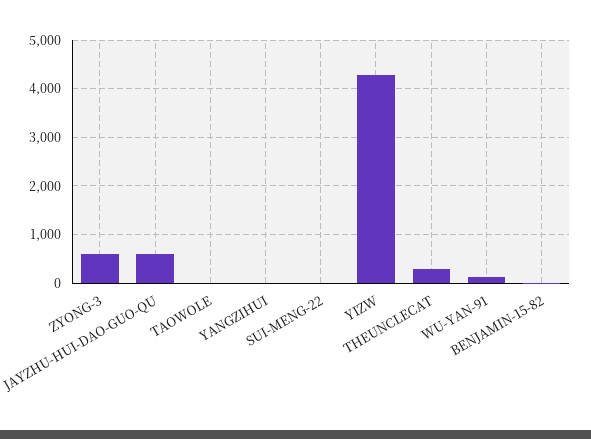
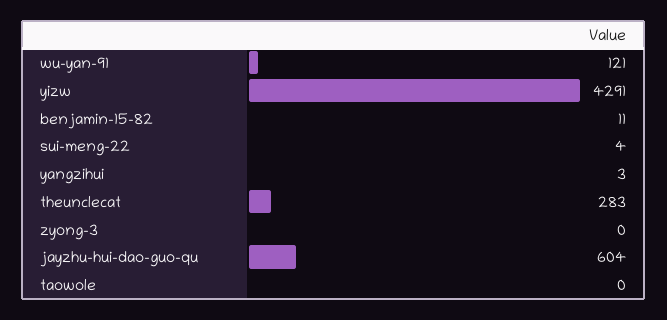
  {
-   "ZYONG-3": 600,
+   "ZYONG-3": 0,
    "JAYZHU-HUI-DAO-GUO-QU": 604,
    "TAOWOLE": 0,
    "YANGZIHUI": 3,
    "SUI-MENG-22": 4,
    "YIZW": 4291,
    "THEUNCLECAT": 283,
    "WU-YAN-91": 121,
    "BENJAMIN-15-82": 11
  }

